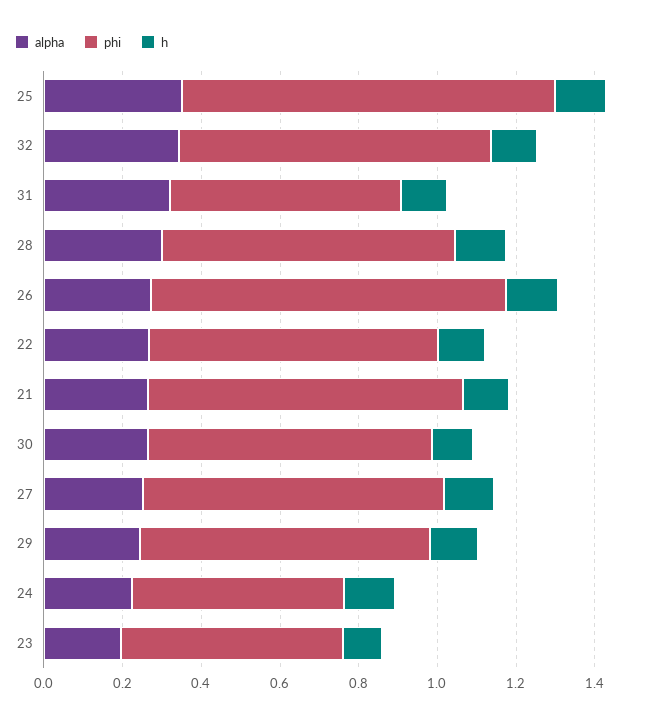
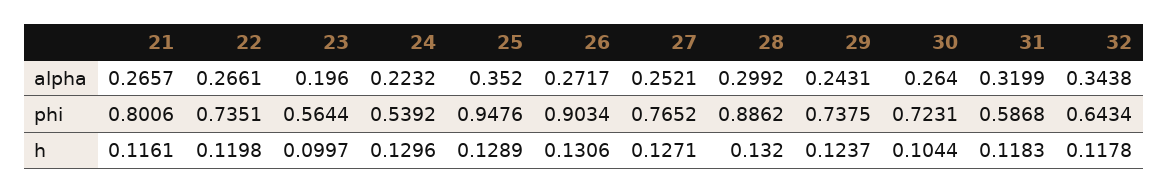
  {
    "alpha": {
      "25": 0.352,
      "32": 0.3438,
      "31": 0.3199,
      "28": 0.2992,
      "26": 0.2717,
      "22": 0.2661,
      "21": 0.2657,
      "30": 0.264,
      "27": 0.2521,
      "29": 0.2431,
      "24": 0.2232,
      "23": 0.196
    },
    "phi": {
      "25": 0.9476,
-     "32": 0.8,
+     "32": 0.6434,
      "31": 0.5868,
-     "28": 0.75,
+     "28": 0.8862,
      "26": 0.9034,
      "22": 0.7351,
      "21": 0.8006,
      "30": 0.7231,
      "27": 0.7652,
      "29": 0.7375,
      "24": 0.5392,
      "23": 0.5644
    },
    "h": {
      "25": 0.1289,
      "32": 0.1178,
      "31": 0.1183,
      "28": 0.132,
      "26": 0.1306,
      "22": 0.1198,
      "21": 0.1161,
      "30": 0.1044,
      "27": 0.1271,
      "29": 0.1237,
      "24": 0.1296,
      "23": 0.0997
    }
  }

